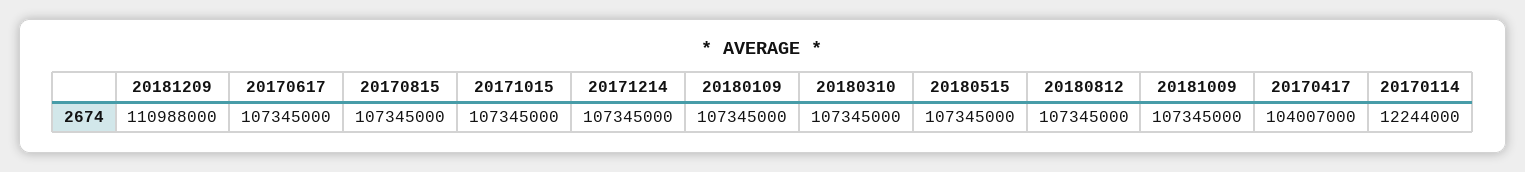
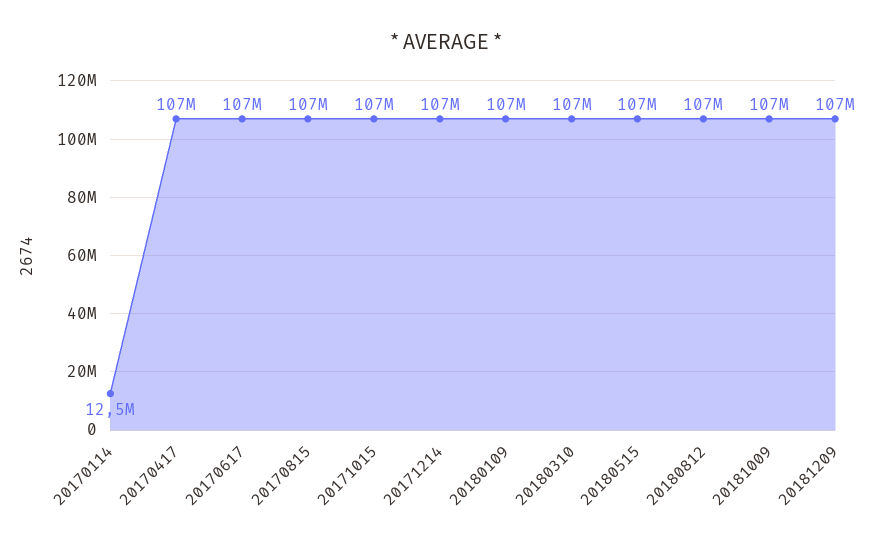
  {
-   "20181209": 110988000,
+   "20181209": 107000000,
    "20170617": 107345000,
    "20170815": 107345000,
    "20171015": 107345000,
    "20171214": 107345000,
    "20180109": 107345000,
    "20180310": 107345000,
    "20180515": 107345000,
    "20180812": 107345000,
    "20181009": 107345000,
-   "20170417": 104007000,
+   "20170417": 107000000,
-   "20170114": 12244000
+   "20170114": 12500000
  }

